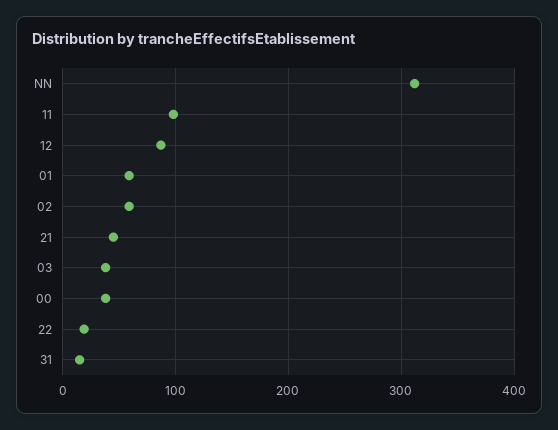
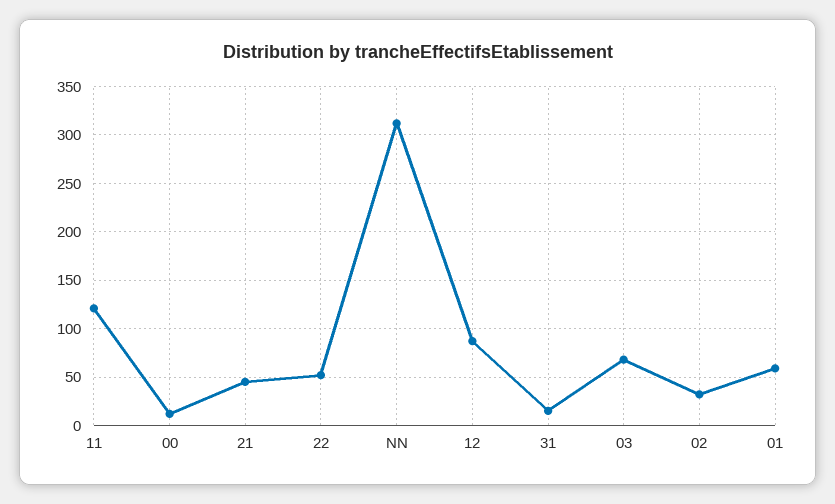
  {
    "NN": 310,
-   "11": 100,
+   "11": 120,
    "12": 90,
    "01": 60,
-   "02": 60,
+   "02": 30,
    "21": 50,
-   "03": 40,
+   "03": 70,
-   "00": 40,
+   "00": 10,
-   "22": 20,
+   "22": 50,
    "31": 20
  }

